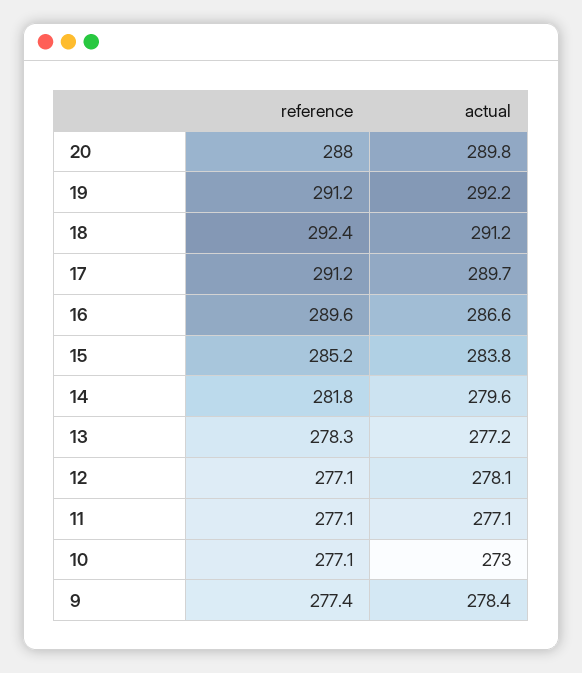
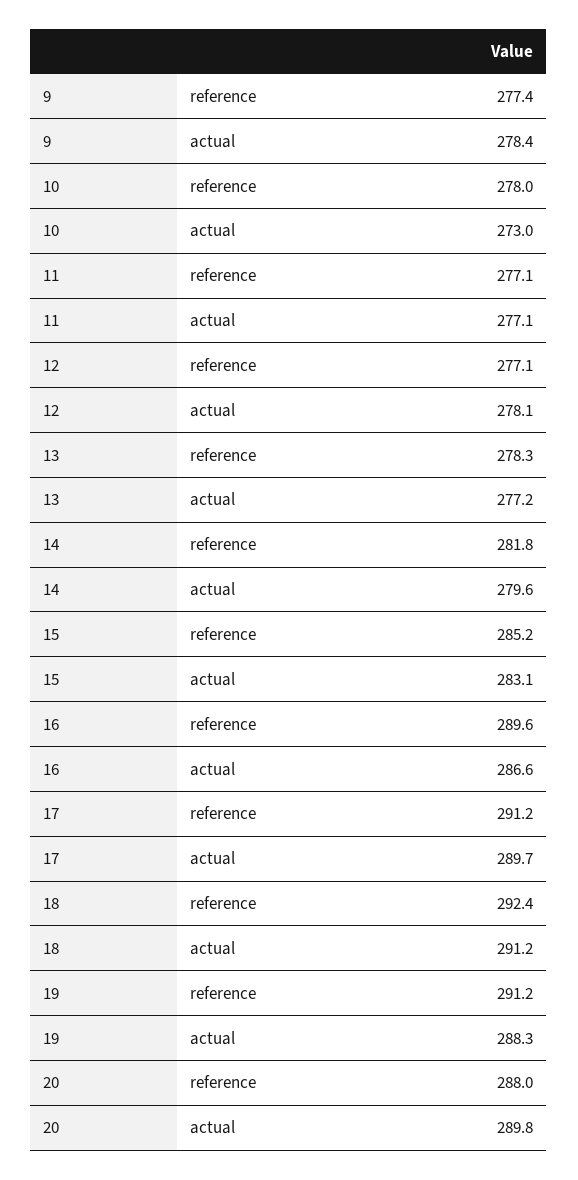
  {
    "reference": {
      "20": 288,
      "19": 291.2,
      "18": 292.4,
      "17": 291.2,
      "16": 289.6,
      "15": 285.2,
      "14": 281.8,
      "13": 278.3,
      "12": 277.1,
      "11": 277.1,
-     "10": 277.1,
+     "10": 278,
      "9": 277.4
    },
    "actual": {
      "20": 289.8,
-     "19": 292.2,
+     "19": 288.3,
      "18": 291.2,
      "17": 289.7,
      "16": 286.6,
-     "15": 283.8,
+     "15": 283.1,
      "14": 279.6,
      "13": 277.2,
      "12": 278.1,
      "11": 277.1,
      "10": 273,
      "9": 278.4
    }
  }

